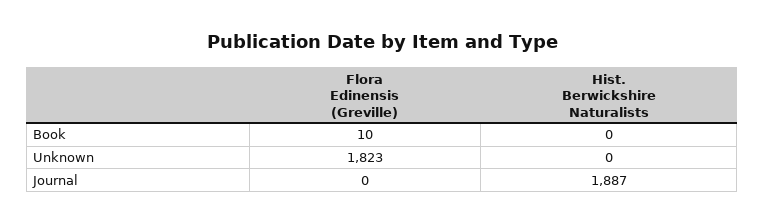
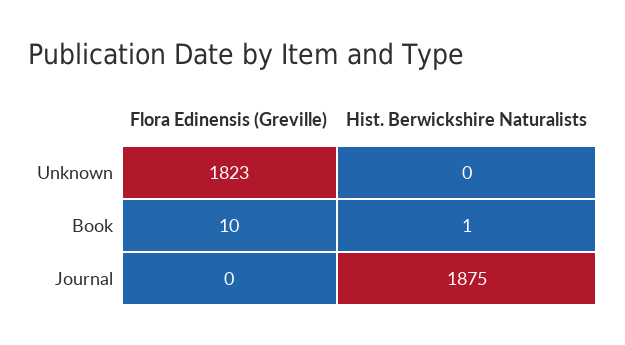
  {
    "Flora Edinensis (Greville)": {
      "Book": 10,
      "Unknown": 1823,
      "Journal": 0
    },
    "Hist. Berwickshire Naturalists": {
-     "Book": 0,
+     "Book": 1,
      "Unknown": 0,
-     "Journal": 1887
+     "Journal": 1875
    }
  }

